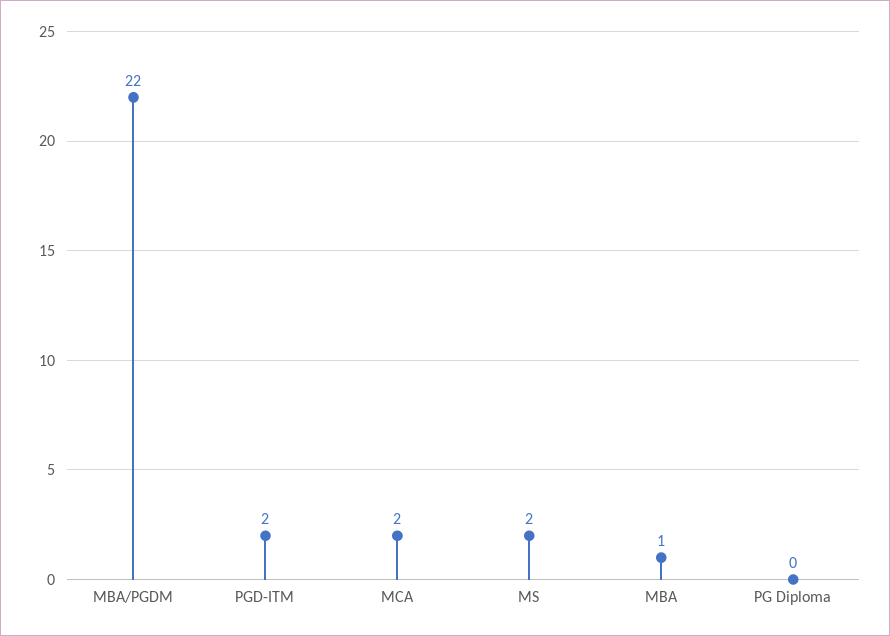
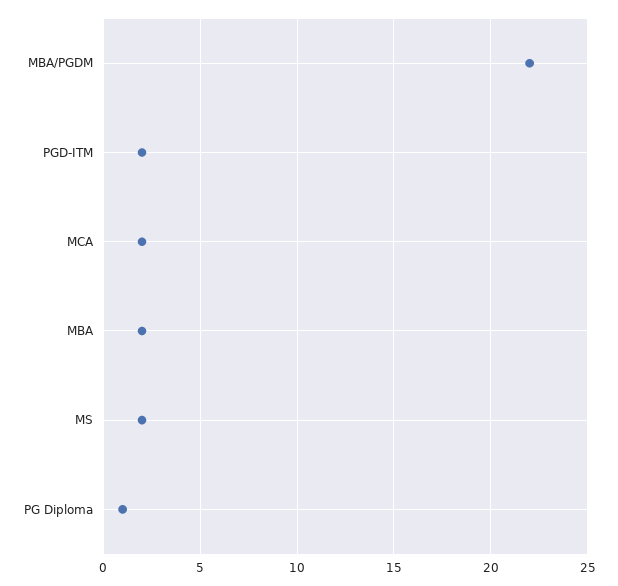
  {
    "MBA/PGDM": 22,
    "PGD-ITM": 2,
    "MCA": 2,
    "MS": 2,
-   "MBA": 1,
+   "MBA": 2,
-   "PG Diploma": 0
+   "PG Diploma": 1
  }

